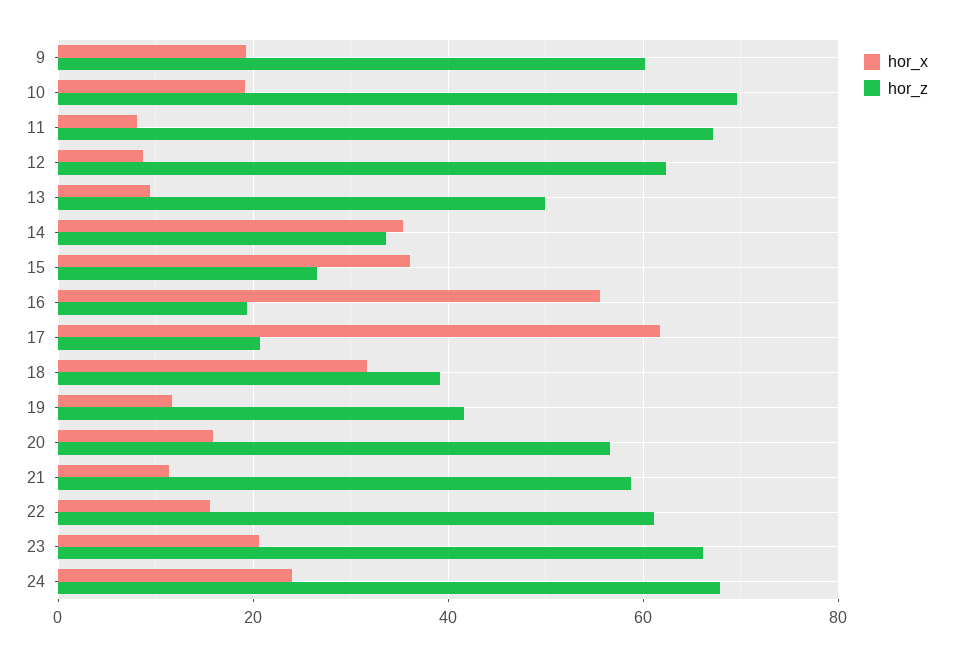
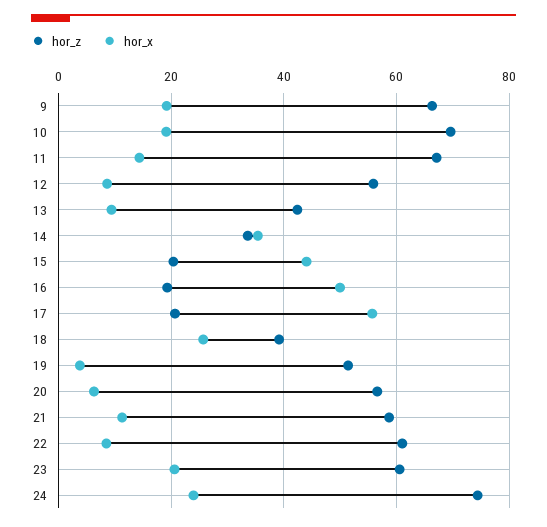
  {
    "hor_x": {
      "9": 20,
      "10": 20,
-     "11": 8,
+     "11": 14,
      "12": 8,
      "13": 10,
      "14": 36,
-     "15": 36,
+     "15": 44,
-     "16": 56,
+     "16": 50,
-     "17": 62,
+     "17": 56,
-     "18": 32,
+     "18": 26,
-     "19": 12,
+     "19": 4,
-     "20": 16,
+     "20": 6,
      "21": 12,
-     "22": 16,
+     "22": 8,
      "23": 20,
      "24": 24
    },
    "hor_z": {
-     "9": 60,
+     "9": 66,
      "10": 70,
      "11": 68,
-     "12": 62,
+     "12": 56,
-     "13": 50,
+     "13": 42,
      "14": 34,
-     "15": 26,
+     "15": 20,
      "16": 20,
      "17": 20,
      "18": 40,
-     "19": 42,
+     "19": 52,
      "20": 56,
      "21": 58,
      "22": 62,
-     "23": 66,
+     "23": 60,
-     "24": 68
+     "24": 74
    }
  }

